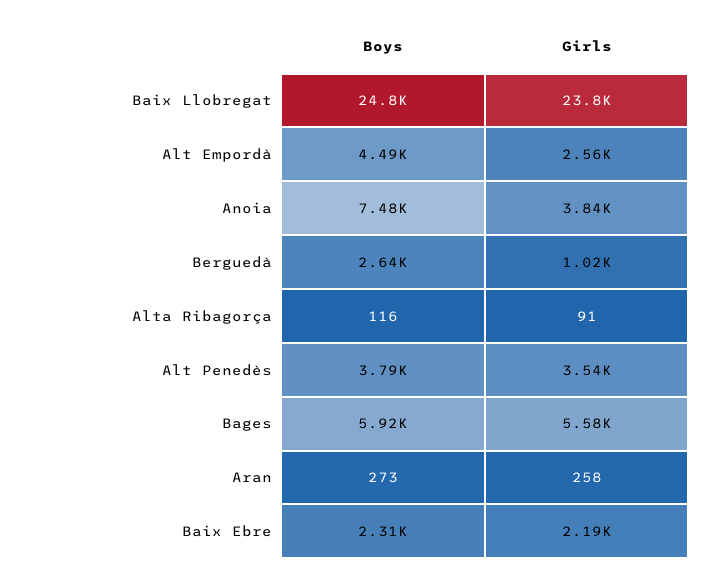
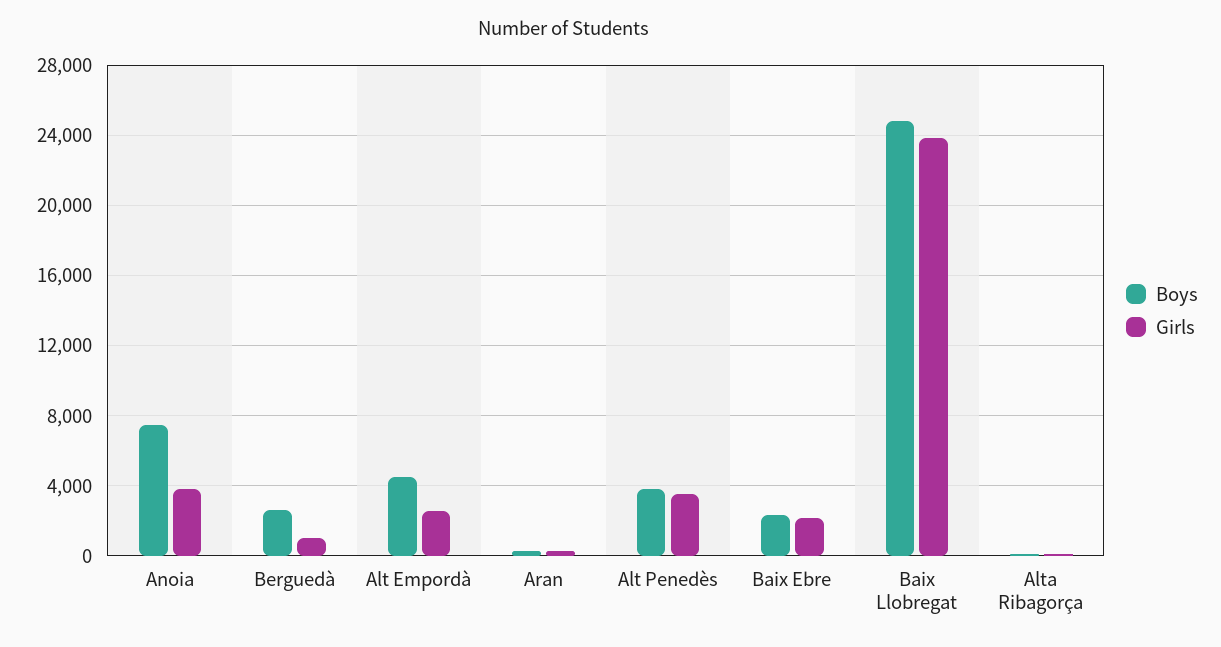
  {
    "Boys": {
      "Baix Llobregat": 24800,
      "Alt Empordà": 4490,
      "Anoia": 7480,
      "Berguedà": 2640,
      "Alta Ribagorça": 116,
      "Alt Penedès": 3790,
-     "Bages": 5920,
      "Aran": 273,
      "Baix Ebre": 2310
    },
    "Girls": {
      "Baix Llobregat": 23800,
      "Alt Empordà": 2560,
      "Anoia": 3840,
      "Berguedà": 1020,
      "Alta Ribagorça": 91,
      "Alt Penedès": 3540,
-     "Bages": 5580,
      "Aran": 258,
      "Baix Ebre": 2190
    }
  }

